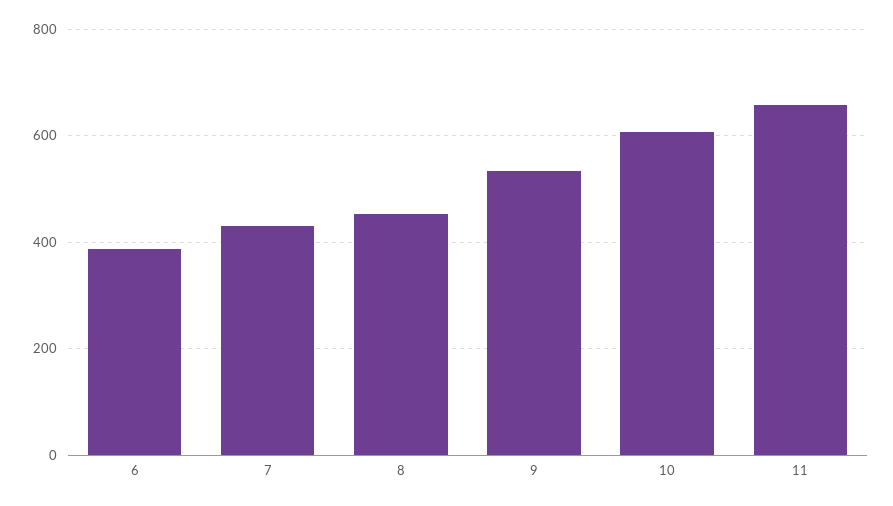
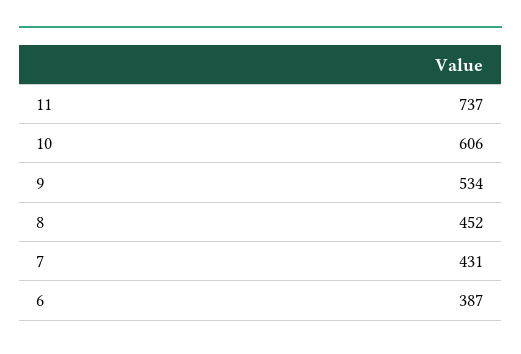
  {
    "6": 387,
    "7": 431,
    "8": 452,
    "9": 534,
    "10": 606,
-   "11": 660
+   "11": 737
  }

